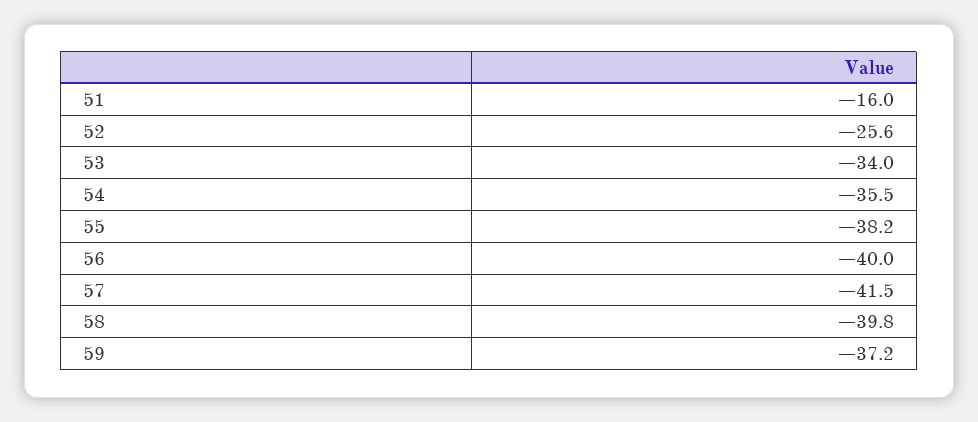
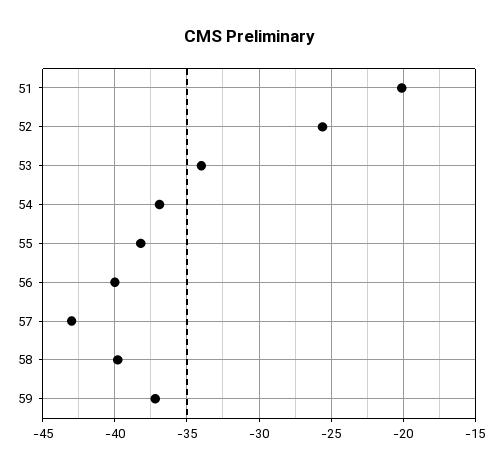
  {
-   "51": -16,
+   "51": -20,
    "52": -25.6,
    "53": -34,
-   "54": -35.5,
+   "54": -37,
    "55": -38.2,
    "56": -40,
-   "57": -41.5,
+   "57": -43,
    "58": -39.8,
    "59": -37.2
  }

